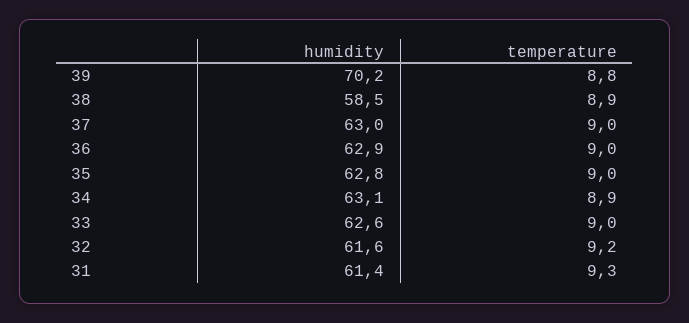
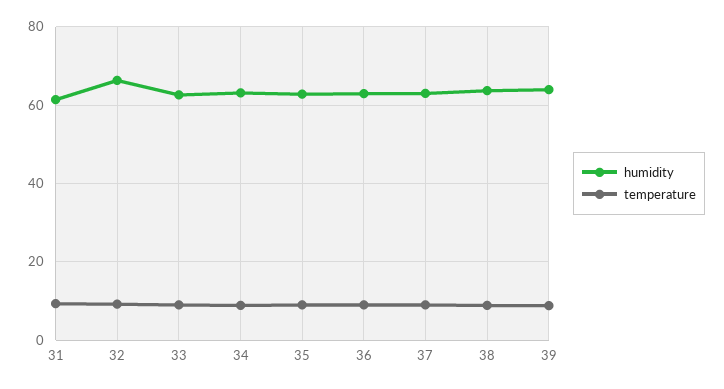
  {
    "humidity": {
-     "39": 70.2,
+     "39": 64,
-     "38": 58.5,
+     "38": 64,
      "37": 63,
      "36": 62.9,
      "35": 62.8,
      "34": 63.1,
      "33": 62.6,
-     "32": 61.6,
+     "32": 66,
      "31": 61.4
    },
    "temperature": {
      "39": 8.8,
      "38": 8.9,
      "37": 9,
      "36": 9,
      "35": 9,
      "34": 8.9,
      "33": 9,
      "32": 9.2,
      "31": 9.3
    }
  }

